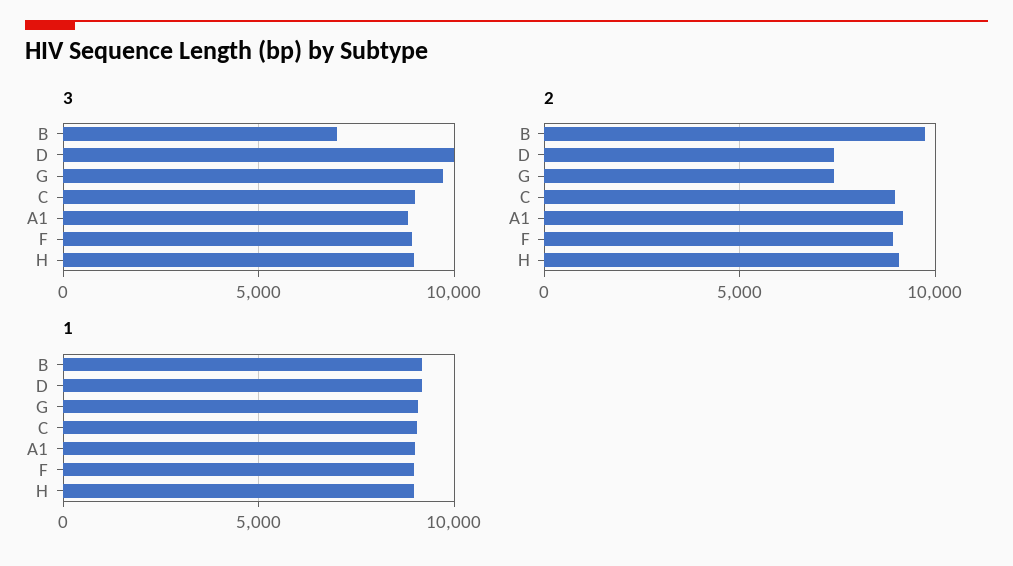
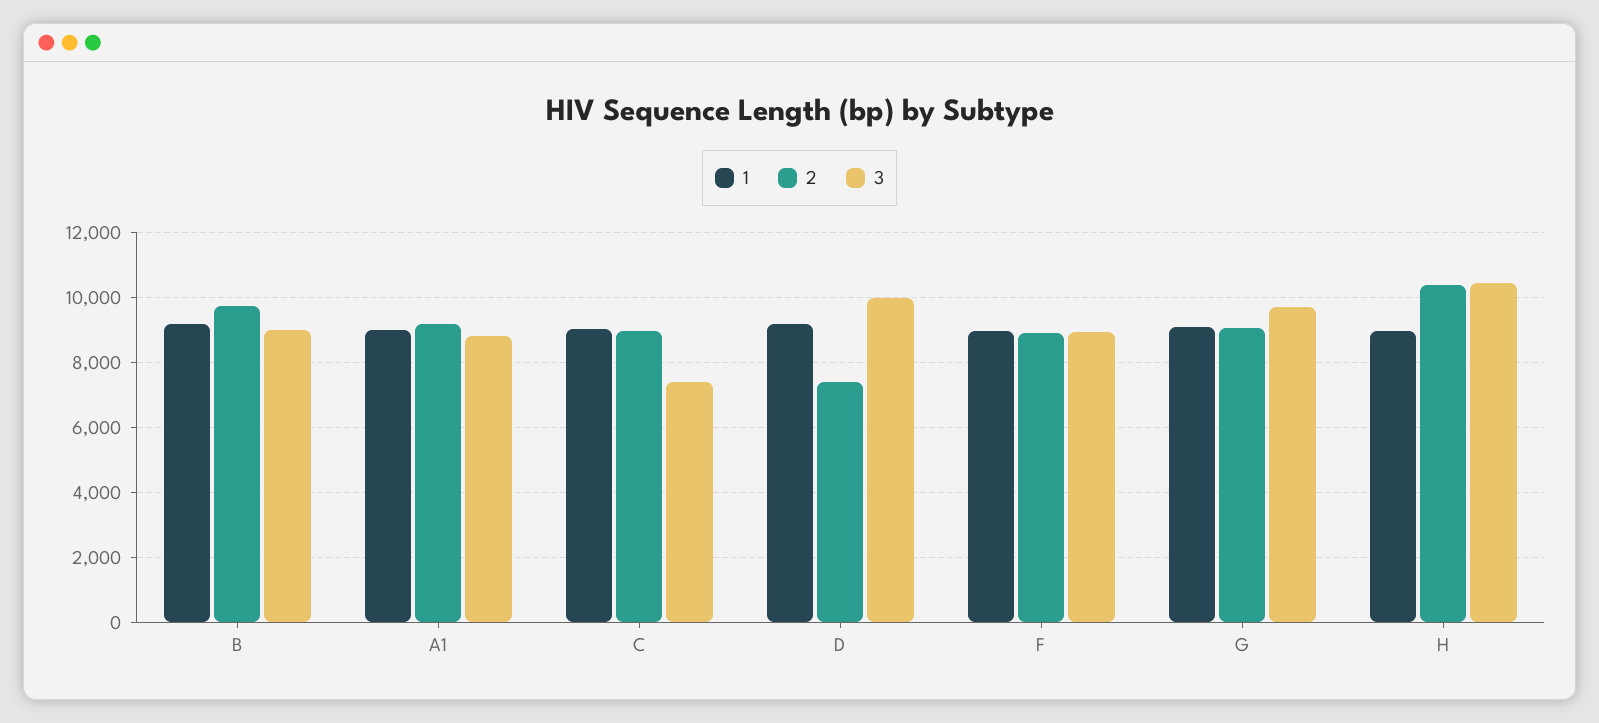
  {
    "3": {
-     "B": 7000,
+     "B": 9000,
      "D": 10000,
      "G": 9800,
-     "C": 9000,
+     "C": 7400,
      "A1": 8800,
      "F": 9000,
-     "H": 9000
+     "H": 10400
    },
    "2": {
      "B": 9800,
      "D": 7400,
-     "G": 7500,
+     "G": 9000,
      "C": 9000,
      "A1": 9200,
      "F": 9000,
-     "H": 9000
+     "H": 10400
    },
    "1": {
      "B": 9200,
      "D": 9200,
      "G": 9000,
      "C": 9000,
      "A1": 9000,
      "F": 9000,
      "H": 9000
    }
  }

